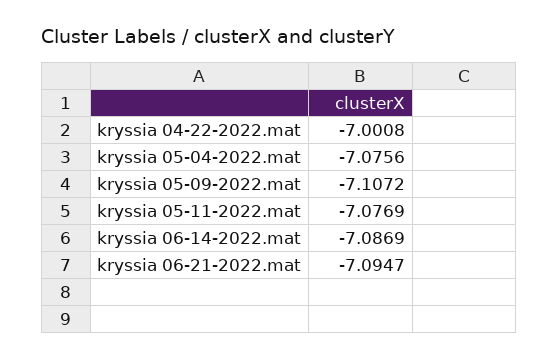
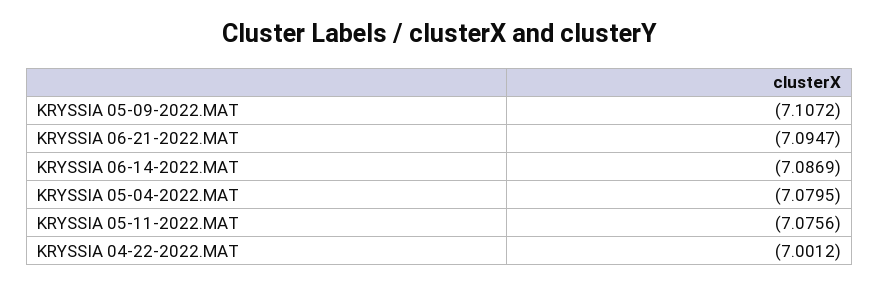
  {
-   "kryssia 04-22-2022.mat": -7.0008,
+   "kryssia 04-22-2022.mat": -7.0012,
-   "kryssia 05-04-2022.mat": -7.0756,
+   "kryssia 05-04-2022.mat": -7.0795,
    "kryssia 05-09-2022.mat": -7.1072,
-   "kryssia 05-11-2022.mat": -7.0769,
+   "kryssia 05-11-2022.mat": -7.0756,
    "kryssia 06-14-2022.mat": -7.0869,
    "kryssia 06-21-2022.mat": -7.0947
  }

